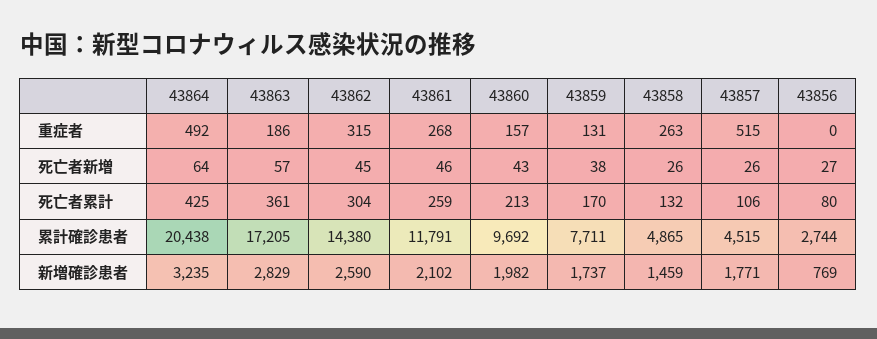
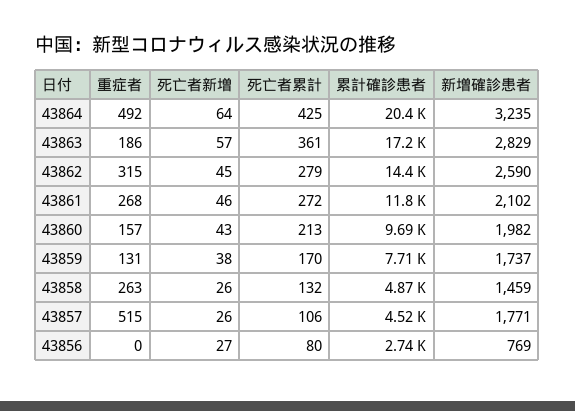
  {
    "43864": {
      "重症者": 492,
      "死亡者新増": 64,
      "死亡者累計": 425,
      "累計確診患者": 20438,
      "新増確診患者": 3235
    },
    "43863": {
      "重症者": 186,
      "死亡者新増": 57,
      "死亡者累計": 361,
      "累計確診患者": 17205,
      "新増確診患者": 2829
    },
    "43862": {
      "重症者": 315,
      "死亡者新増": 45,
-     "死亡者累計": 304,
+     "死亡者累計": 279,
      "累計確診患者": 14380,
      "新増確診患者": 2590
    },
    "43861": {
      "重症者": 268,
      "死亡者新増": 46,
-     "死亡者累計": 259,
+     "死亡者累計": 272,
      "累計確診患者": 11791,
      "新増確診患者": 2102
    },
    "43860": {
      "重症者": 157,
      "死亡者新増": 43,
      "死亡者累計": 213,
      "累計確診患者": 9692,
      "新増確診患者": 1982
    },
    "43859": {
      "重症者": 131,
      "死亡者新増": 38,
      "死亡者累計": 170,
      "累計確診患者": 7711,
      "新増確診患者": 1737
    },
    "43858": {
      "重症者": 263,
      "死亡者新増": 26,
      "死亡者累計": 132,
      "累計確診患者": 4865,
      "新増確診患者": 1459
    },
    "43857": {
      "重症者": 515,
      "死亡者新増": 26,
      "死亡者累計": 106,
      "累計確診患者": 4515,
      "新増確診患者": 1771
    },
    "43856": {
      "重症者": 0,
      "死亡者新増": 27,
      "死亡者累計": 80,
      "累計確診患者": 2744,
      "新増確診患者": 769
    }
  }

